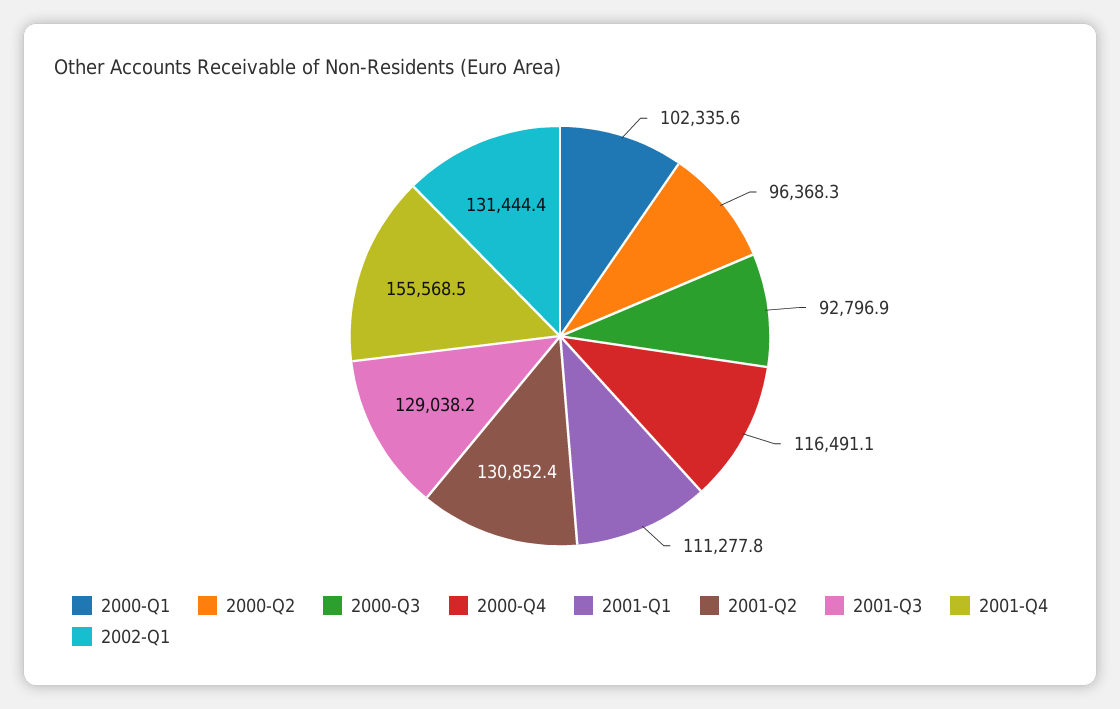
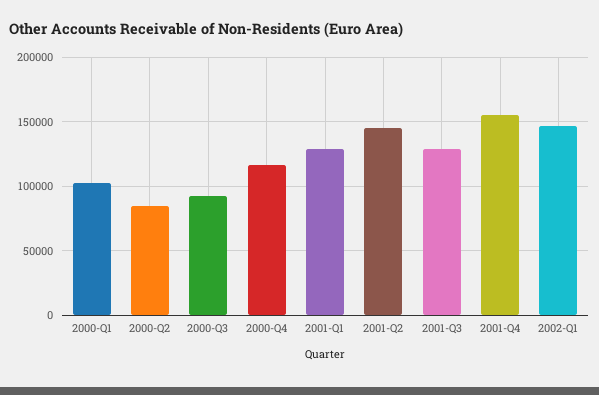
  {
    "2000-Q1": 102335.6,
-   "2000-Q2": 96368.3,
+   "2000-Q2": 85000,
    "2000-Q3": 92796.9,
    "2000-Q4": 116491.1,
-   "2001-Q1": 111277.8,
+   "2001-Q1": 130000,
-   "2001-Q2": 130852.4,
+   "2001-Q2": 145000,
    "2001-Q3": 129038.2,
    "2001-Q4": 155568.5,
-   "2002-Q1": 131444.4
+   "2002-Q1": 145000
  }

